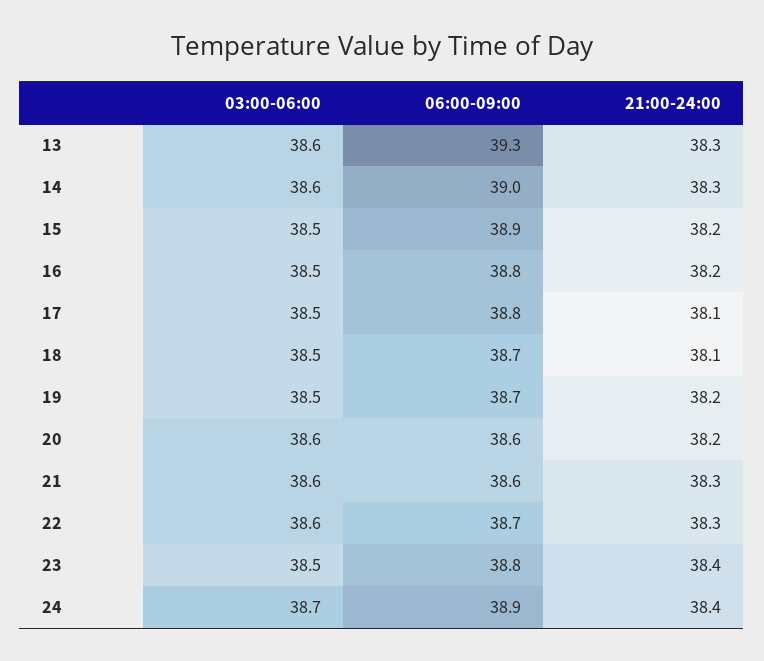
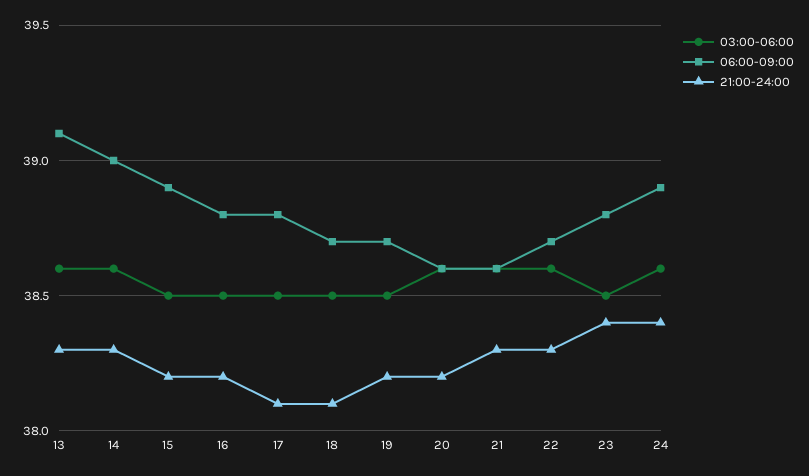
  {
    "03:00-06:00": {
      "13": 38.6,
      "14": 38.6,
      "15": 38.5,
      "16": 38.5,
      "17": 38.5,
      "18": 38.5,
      "19": 38.5,
      "20": 38.6,
      "21": 38.6,
      "22": 38.6,
      "23": 38.5,
-     "24": 38.7
+     "24": 38.6
    },
    "06:00-09:00": {
-     "13": 39.3,
+     "13": 39.1,
      "14": 39,
      "15": 38.9,
      "16": 38.8,
      "17": 38.8,
      "18": 38.7,
      "19": 38.7,
      "20": 38.6,
      "21": 38.6,
      "22": 38.7,
      "23": 38.8,
      "24": 38.9
    },
    "21:00-24:00": {
      "13": 38.3,
      "14": 38.3,
      "15": 38.2,
      "16": 38.2,
      "17": 38.1,
      "18": 38.1,
      "19": 38.2,
      "20": 38.2,
      "21": 38.3,
      "22": 38.3,
      "23": 38.4,
      "24": 38.4
    }
  }

